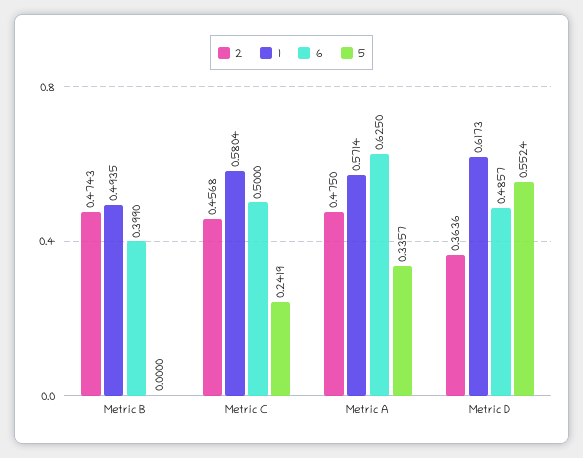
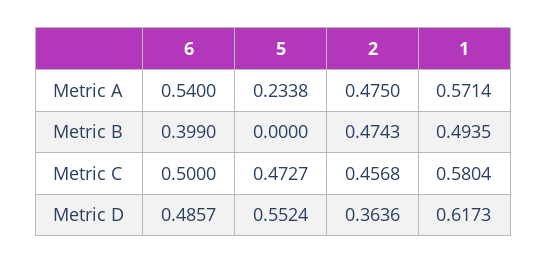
  {
    "2": {
      "Metric B": 0.4743,
      "Metric C": 0.4568,
      "Metric A": 0.475,
      "Metric D": 0.3636
    },
    "1": {
      "Metric B": 0.4935,
      "Metric C": 0.5804,
      "Metric A": 0.5714,
      "Metric D": 0.6173
    },
    "6": {
      "Metric B": 0.399,
      "Metric C": 0.5,
-     "Metric A": 0.625,
+     "Metric A": 0.54,
      "Metric D": 0.4857
    },
    "5": {
      "Metric B": 0,
-     "Metric C": 0.2419,
+     "Metric C": 0.4727,
-     "Metric A": 0.3357,
+     "Metric A": 0.2338,
      "Metric D": 0.5524
    }
  }

